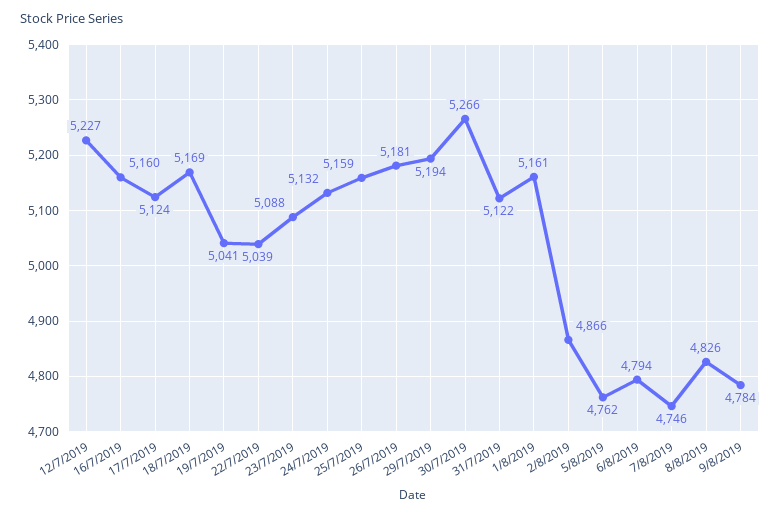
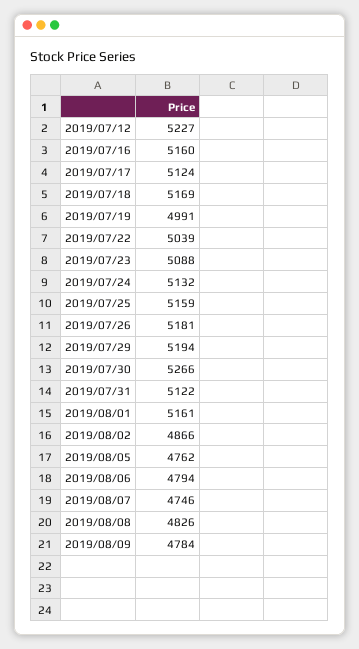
  {
    "12/7/2019": 5227,
    "16/7/2019": 5160,
    "17/7/2019": 5124,
    "18/7/2019": 5169,
-   "19/7/2019": 5041,
+   "19/7/2019": 4991,
    "22/7/2019": 5039,
    "23/7/2019": 5088,
    "24/7/2019": 5132,
    "25/7/2019": 5159,
    "26/7/2019": 5181,
    "29/7/2019": 5194,
    "30/7/2019": 5266,
    "31/7/2019": 5122,
    "1/8/2019": 5161,
    "2/8/2019": 4866,
    "5/8/2019": 4762,
    "6/8/2019": 4794,
    "7/8/2019": 4746,
    "8/8/2019": 4826,
    "9/8/2019": 4784
  }

